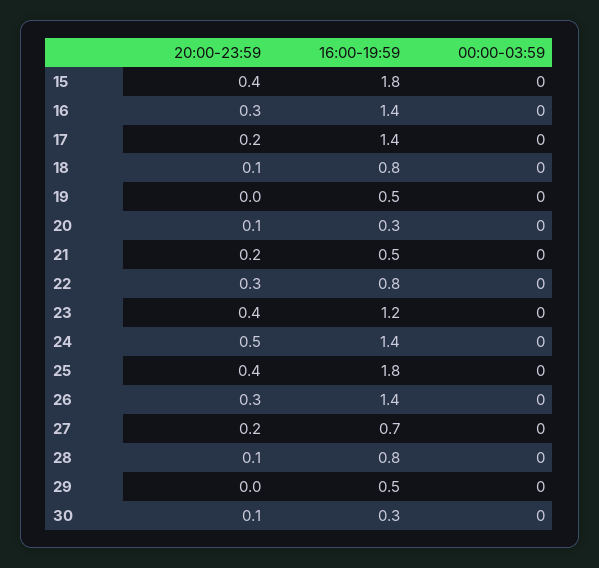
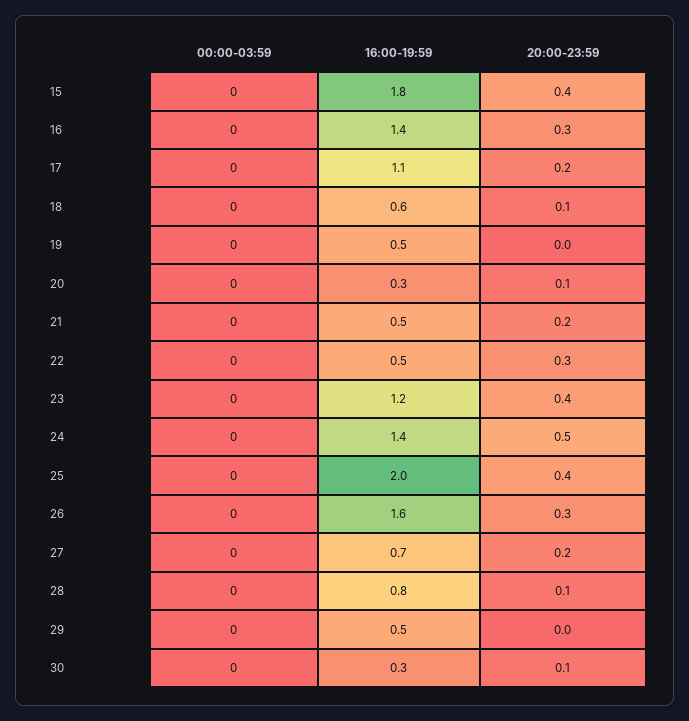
  {
    "20:00-23:59": {
      "15": 0.4,
      "16": 0.3,
      "17": 0.2,
      "18": 0.1,
      "19": 0,
      "20": 0.1,
      "21": 0.2,
      "22": 0.3,
      "23": 0.4,
      "24": 0.5,
      "25": 0.4,
      "26": 0.3,
      "27": 0.2,
      "28": 0.1,
      "29": 0,
      "30": 0.1
    },
    "16:00-19:59": {
      "15": 1.8,
      "16": 1.4,
-     "17": 1.4,
+     "17": 1.1,
-     "18": 0.8,
+     "18": 0.6,
      "19": 0.5,
      "20": 0.3,
      "21": 0.5,
-     "22": 0.8,
+     "22": 0.5,
      "23": 1.2,
      "24": 1.4,
-     "25": 1.8,
+     "25": 2,
-     "26": 1.4,
+     "26": 1.6,
      "27": 0.7,
      "28": 0.8,
      "29": 0.5,
      "30": 0.3
    },
    "00:00-03:59": {
      "15": 0,
      "16": 0,
      "17": 0,
      "18": 0,
      "19": 0,
      "20": 0,
      "21": 0,
      "22": 0,
      "23": 0,
      "24": 0,
      "25": 0,
      "26": 0,
      "27": 0,
      "28": 0,
      "29": 0,
      "30": 0
    }
  }

